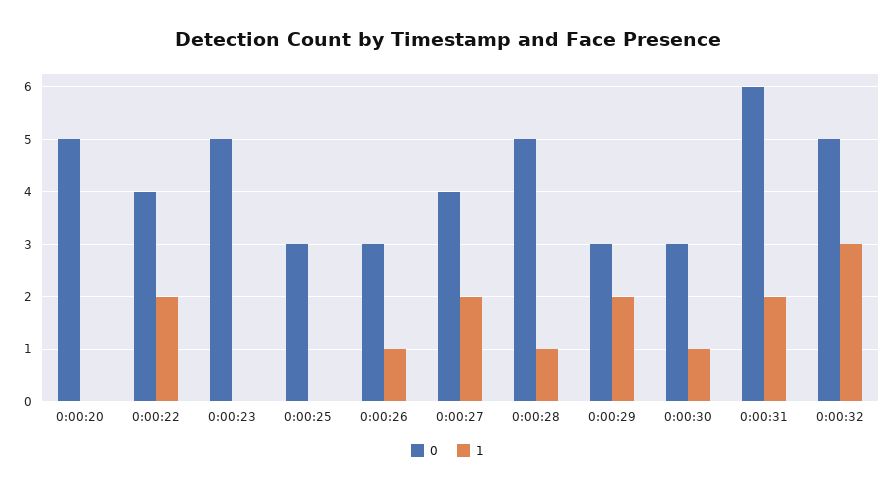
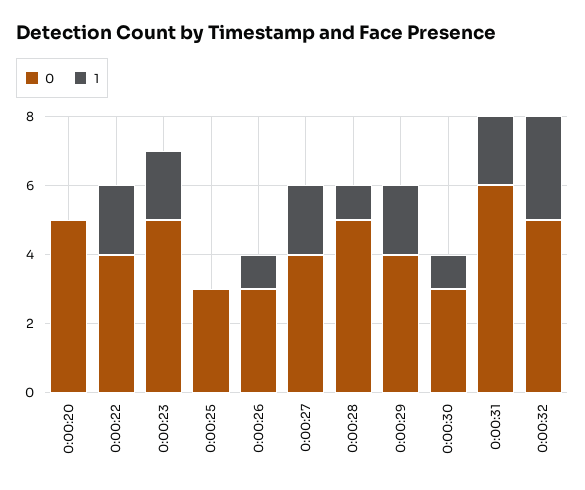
  {
    "0": {
      "0:00:20": 5,
      "0:00:22": 4,
      "0:00:23": 5,
      "0:00:25": 3,
      "0:00:26": 3,
      "0:00:27": 4,
      "0:00:28": 5,
-     "0:00:29": 3,
+     "0:00:29": 4,
      "0:00:30": 3,
      "0:00:31": 6,
      "0:00:32": 5
    },
    "1": {
      "0:00:20": 0,
      "0:00:22": 2,
-     "0:00:23": 0,
+     "0:00:23": 2,
      "0:00:25": 0,
      "0:00:26": 1,
      "0:00:27": 2,
      "0:00:28": 1,
      "0:00:29": 2,
      "0:00:30": 1,
      "0:00:31": 2,
      "0:00:32": 3
    }
  }

